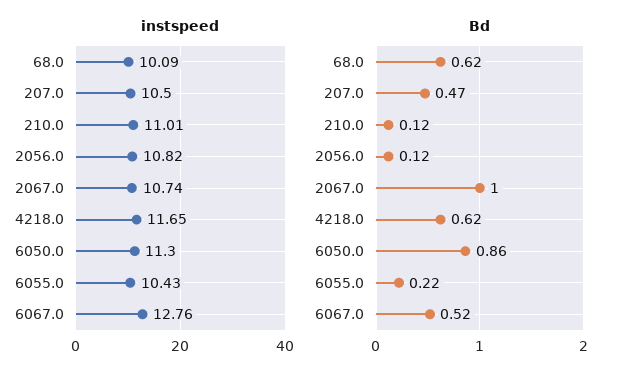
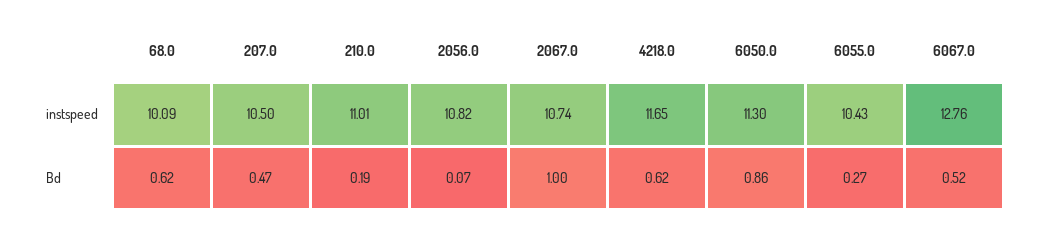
  {
    "instspeed": {
      "68.0": 10.09,
      "207.0": 10.5,
      "210.0": 11.01,
      "2056.0": 10.82,
      "2067.0": 10.74,
      "4218.0": 11.65,
      "6050.0": 11.3,
      "6055.0": 10.43,
      "6067.0": 12.76
    },
    "Bd": {
      "68.0": 0.62,
      "207.0": 0.47,
-     "210.0": 0.12,
+     "210.0": 0.19,
-     "2056.0": 0.12,
+     "2056.0": 0.07,
      "2067.0": 1,
      "4218.0": 0.62,
      "6050.0": 0.86,
-     "6055.0": 0.22,
+     "6055.0": 0.27,
      "6067.0": 0.52
    }
  }

